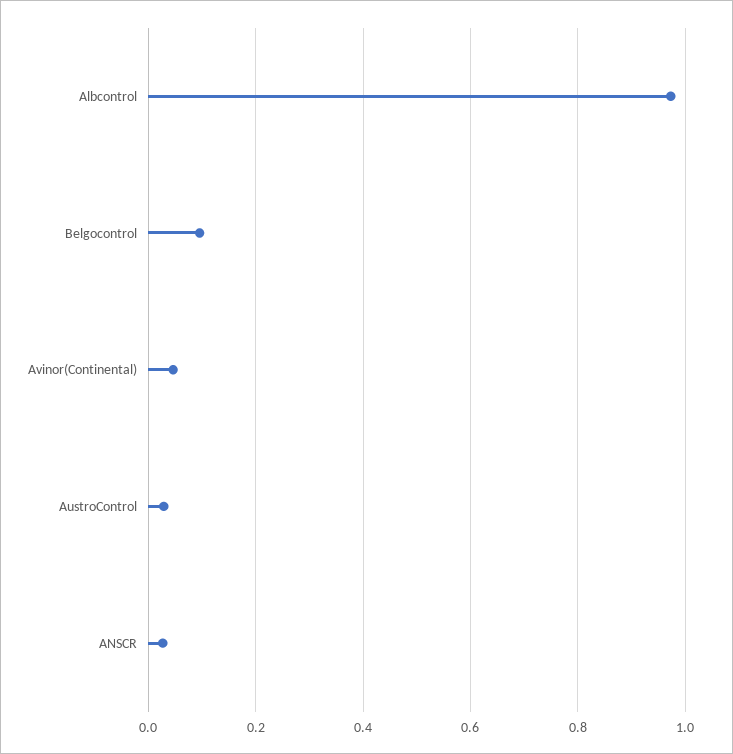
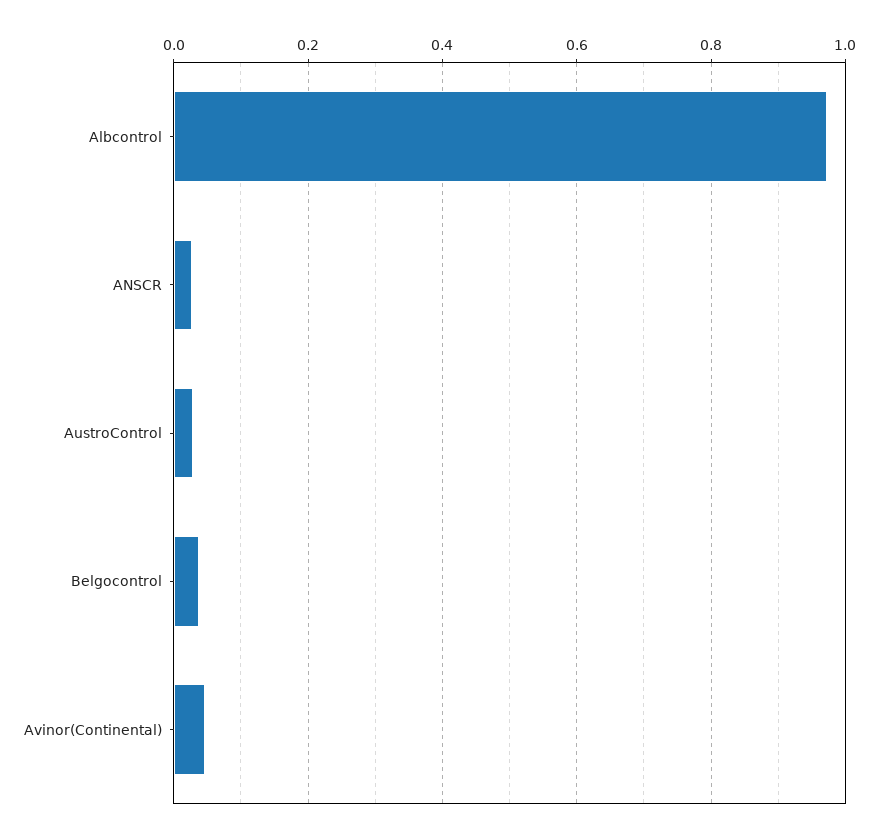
  {
    "Albcontrol": 0.98,
-   "Belgocontrol": 0.1,
+   "Belgocontrol": 0.04,
    "Avinor(Continental)": 0.04,
    "AustroControl": 0.02,
    "ANSCR": 0.02
  }

